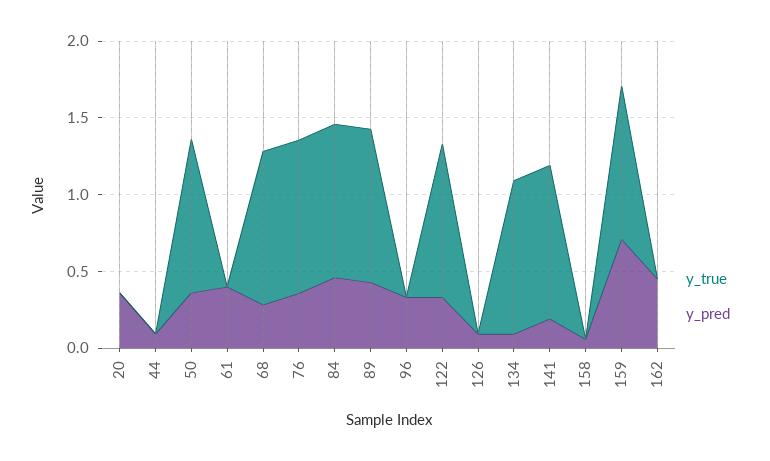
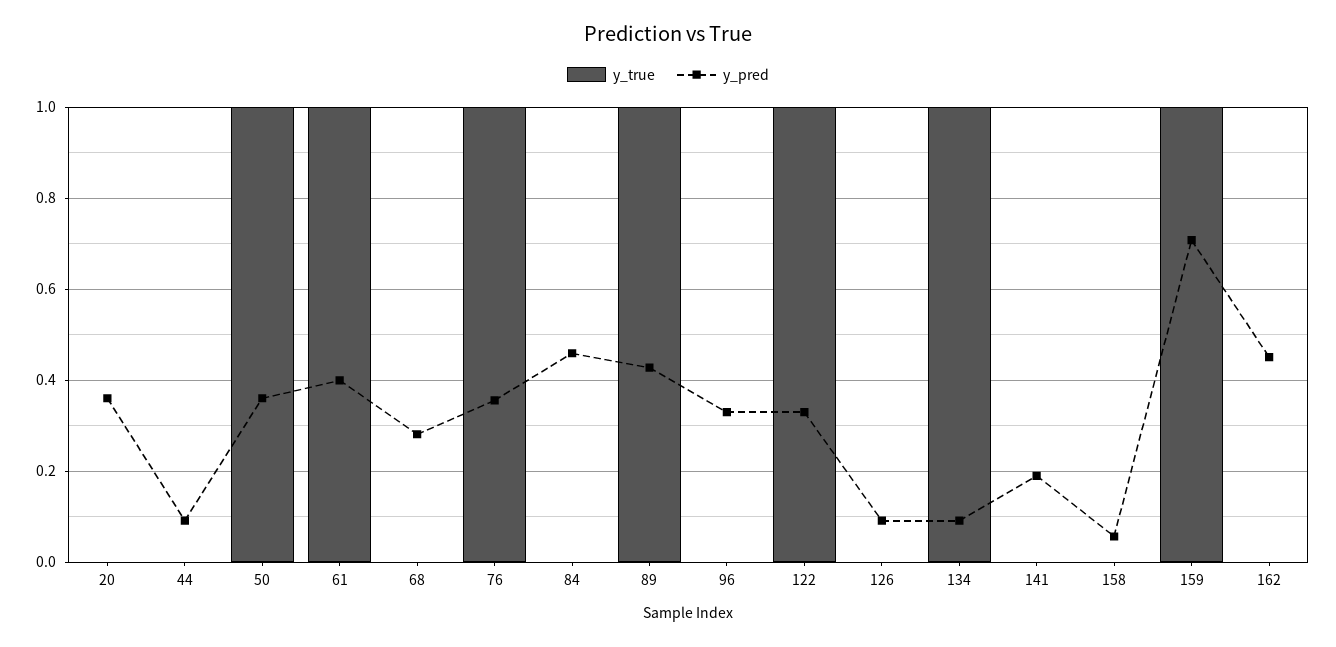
  {
    "y_true": {
      "20": 0,
      "44": 0,
      "50": 1,
-     "61": 0,
+     "61": 1,
-     "68": 1,
+     "68": 0,
      "76": 1,
-     "84": 1,
+     "84": 0,
      "89": 1,
      "96": 0,
      "122": 1,
      "126": 0,
      "134": 1,
-     "141": 1,
+     "141": 0,
      "158": 0,
      "159": 1,
      "162": 0
    },
    "y_pred": {
      "20": 0.36,
      "44": 0.1,
      "50": 0.36,
      "61": 0.4,
      "68": 0.28,
      "76": 0.36,
      "84": 0.46,
      "89": 0.42,
      "96": 0.34,
      "122": 0.34,
      "126": 0.1,
      "134": 0.1,
      "141": 0.2,
      "158": 0.06,
      "159": 0.7,
      "162": 0.46
    }
  }

